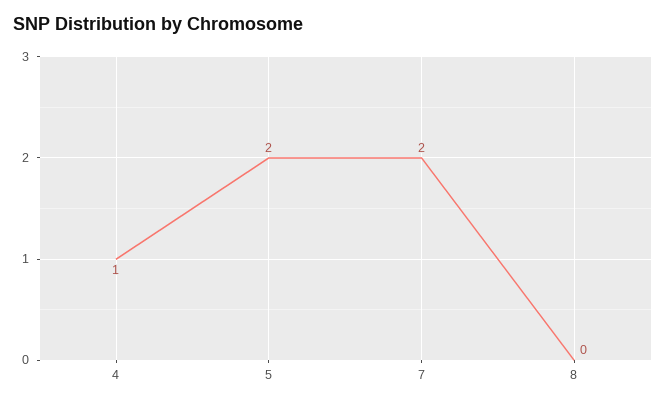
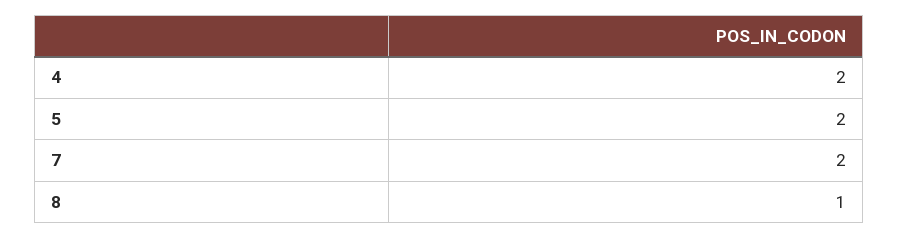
  {
-   "4": 1,
+   "4": 2,
    "5": 2,
    "7": 2,
-   "8": 0
+   "8": 1
  }

